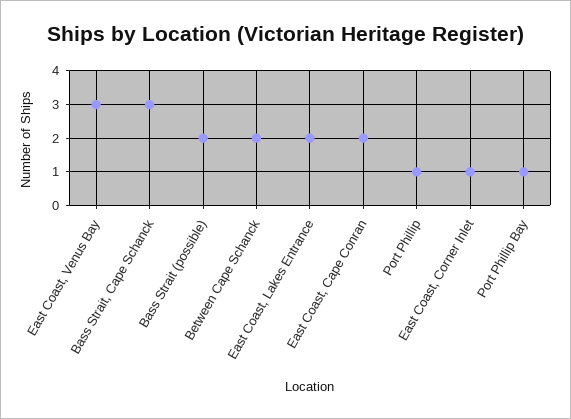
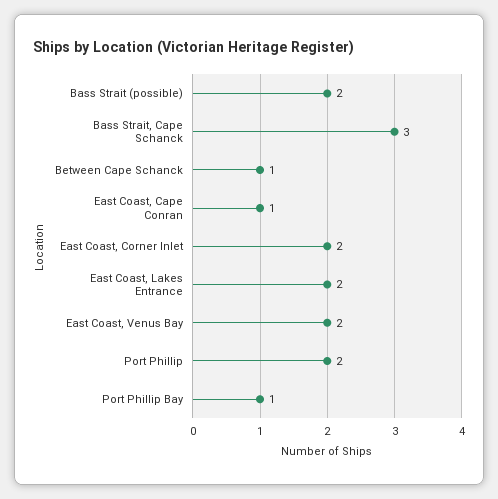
  {
-   "East Coast, Venus Bay": 3,
+   "East Coast, Venus Bay": 2,
    "Bass Strait, Cape Schanck": 3,
    "Bass Strait (possible)": 2,
-   "Between Cape Schanck": 2,
+   "Between Cape Schanck": 1,
    "East Coast, Lakes Entrance": 2,
-   "East Coast, Cape Conran": 2,
+   "East Coast, Cape Conran": 1,
-   "Port Phillip": 1,
+   "Port Phillip": 2,
-   "East Coast, Corner Inlet": 1,
+   "East Coast, Corner Inlet": 2,
    "Port Phillip Bay": 1
  }

